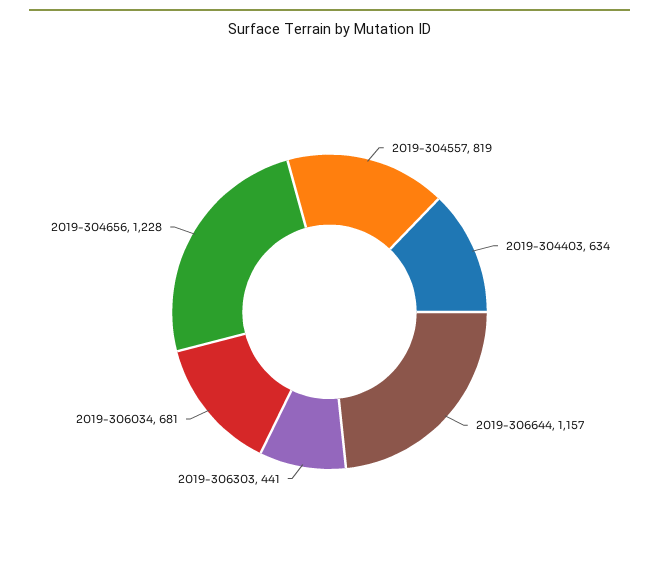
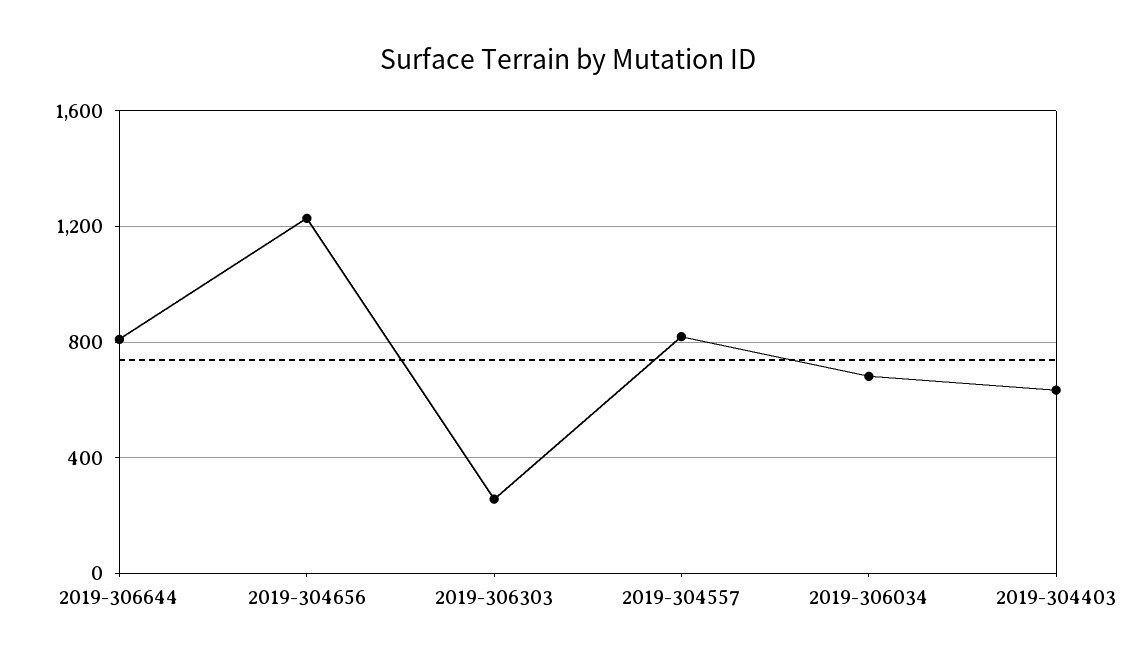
  {
    "2019-304557": 819,
    "2019-304403": 634,
-   "2019-306644": 1157,
+   "2019-306644": 800,
-   "2019-306303": 441,
+   "2019-306303": 250,
    "2019-306034": 681,
    "2019-304656": 1228
  }

